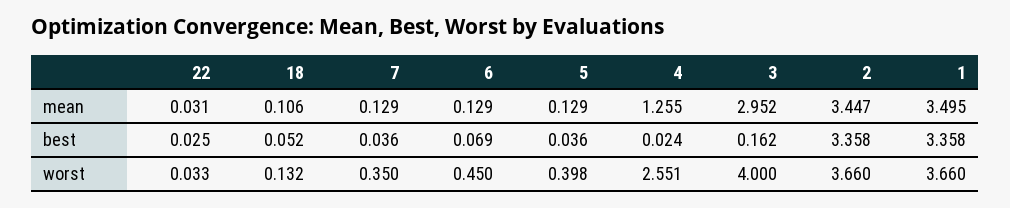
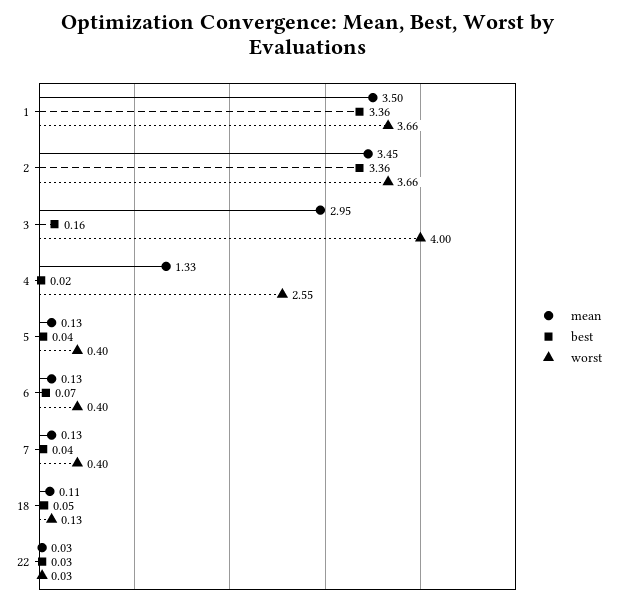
  {
    "mean": {
      "22": 0.031,
      "18": 0.106,
      "7": 0.129,
      "6": 0.129,
      "5": 0.129,
-     "4": 1.255,
+     "4": 1.33,
      "3": 2.952,
      "2": 3.447,
      "1": 3.495
    },
    "best": {
      "22": 0.025,
      "18": 0.052,
      "7": 0.036,
      "6": 0.069,
      "5": 0.036,
      "4": 0.024,
      "3": 0.162,
      "2": 3.358,
      "1": 3.358
    },
    "worst": {
      "22": 0.033,
      "18": 0.132,
-     "7": 0.35,
+     "7": 0.4,
-     "6": 0.45,
+     "6": 0.4,
      "5": 0.398,
      "4": 2.551,
      "3": 4,
      "2": 3.66,
      "1": 3.66
    }
  }

